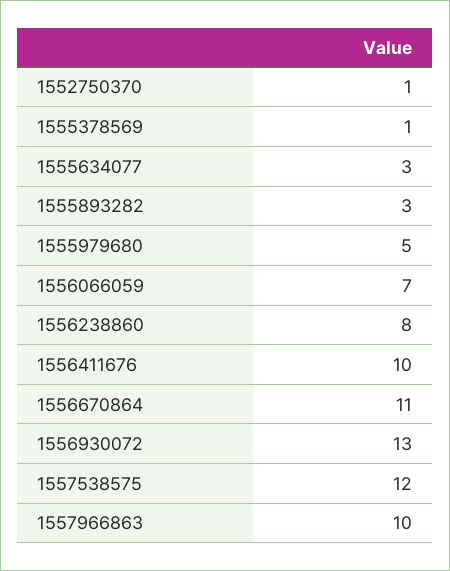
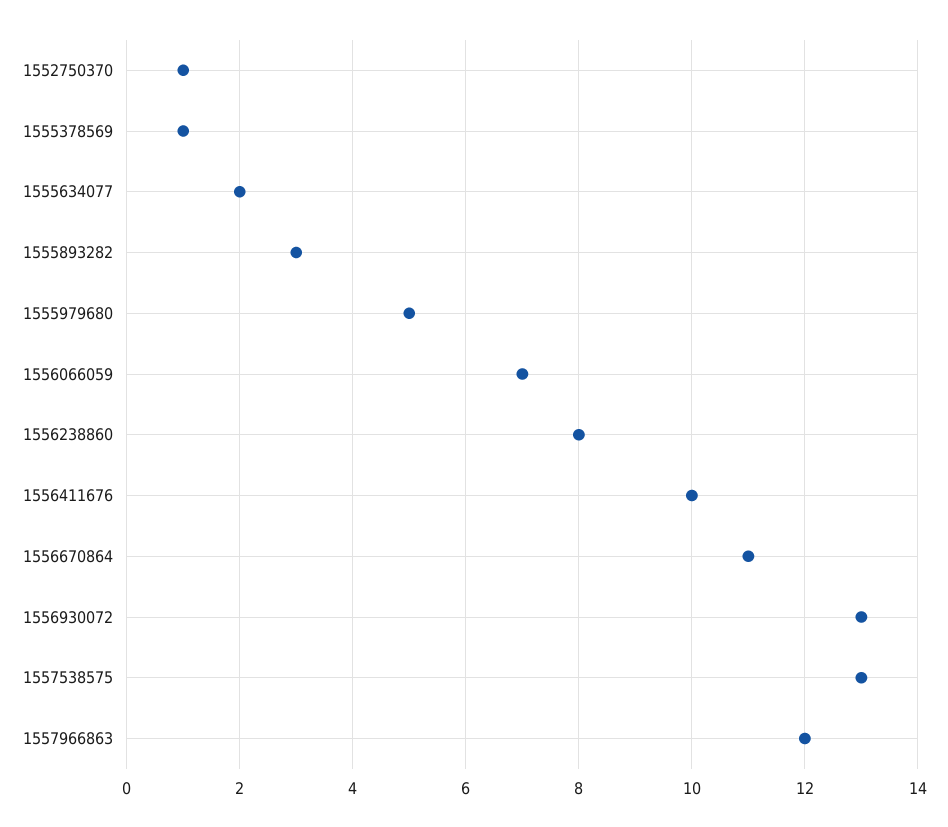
  {
    "1552750370": 1,
    "1555378569": 1,
-   "1555634077": 3,
+   "1555634077": 2,
    "1555893282": 3,
    "1555979680": 5,
    "1556066059": 7,
    "1556238860": 8,
    "1556411676": 10,
    "1556670864": 11,
    "1556930072": 13,
-   "1557538575": 12,
+   "1557538575": 13,
-   "1557966863": 10
+   "1557966863": 12
  }

